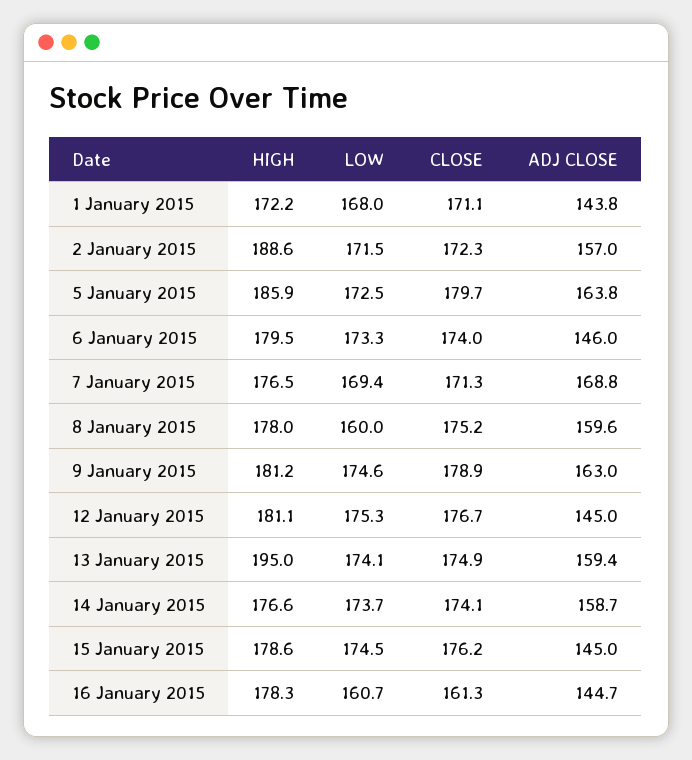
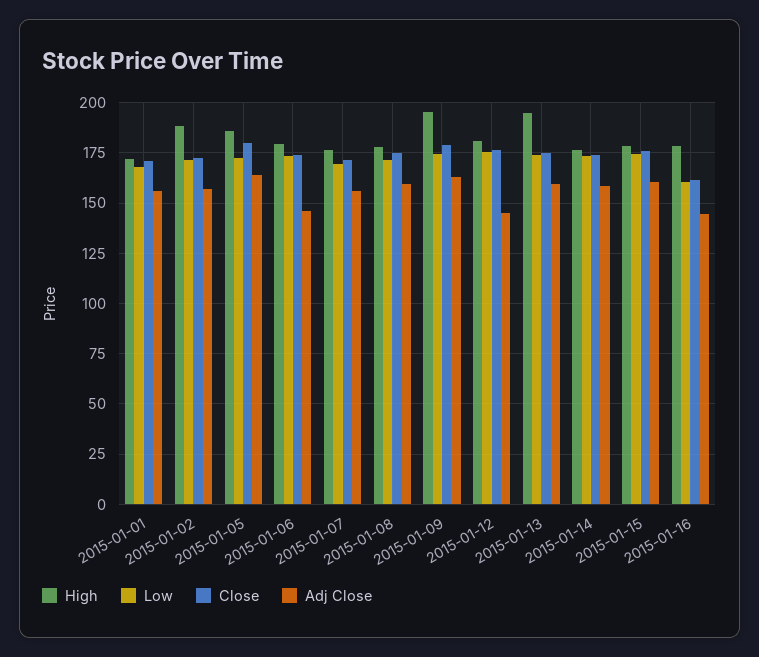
  {
    "HIGH": {
      "1 January 2015": 172.2,
      "2 January 2015": 188.6,
      "5 January 2015": 185.9,
      "6 January 2015": 179.5,
      "7 January 2015": 176.5,
      "8 January 2015": 178,
-     "9 January 2015": 181.2,
+     "9 January 2015": 195,
      "12 January 2015": 181.1,
      "13 January 2015": 195,
      "14 January 2015": 176.6,
      "15 January 2015": 178.6,
      "16 January 2015": 178.3
    },
    "LOW": {
      "1 January 2015": 168,
      "2 January 2015": 171.5,
      "5 January 2015": 172.5,
      "6 January 2015": 173.3,
      "7 January 2015": 169.4,
-     "8 January 2015": 160,
+     "8 January 2015": 170,
      "9 January 2015": 174.6,
      "12 January 2015": 175.3,
      "13 January 2015": 174.1,
      "14 January 2015": 173.7,
      "15 January 2015": 174.5,
      "16 January 2015": 160.7
    },
    "CLOSE": {
      "1 January 2015": 171.1,
      "2 January 2015": 172.3,
      "5 January 2015": 179.7,
      "6 January 2015": 174,
      "7 January 2015": 171.3,
      "8 January 2015": 175.2,
      "9 January 2015": 178.9,
      "12 January 2015": 176.7,
      "13 January 2015": 174.9,
      "14 January 2015": 174.1,
      "15 January 2015": 176.2,
      "16 January 2015": 161.3
    },
    "ADJ CLOSE": {
-     "1 January 2015": 143.8,
+     "1 January 2015": 155,
      "2 January 2015": 157,
      "5 January 2015": 163.8,
      "6 January 2015": 146,
-     "7 January 2015": 168.8,
+     "7 January 2015": 155,
      "8 January 2015": 159.6,
      "9 January 2015": 163,
      "12 January 2015": 145,
      "13 January 2015": 159.4,
      "14 January 2015": 158.7,
-     "15 January 2015": 145,
+     "15 January 2015": 160,
      "16 January 2015": 144.7
    }
  }

